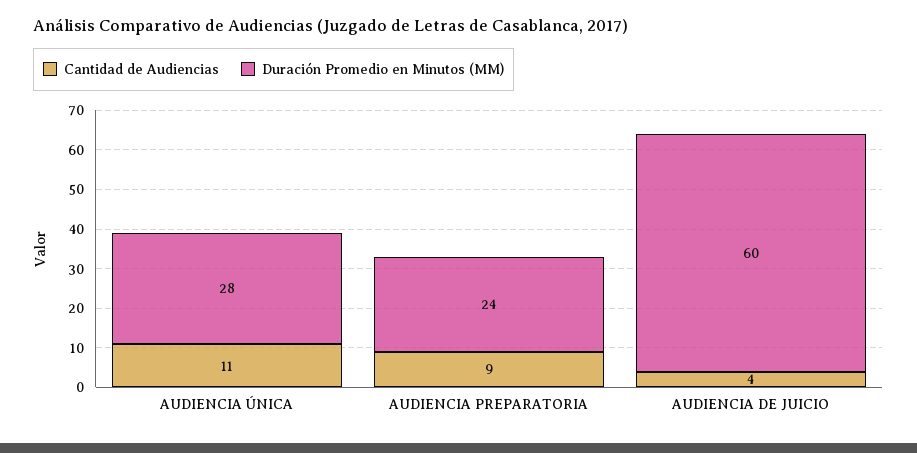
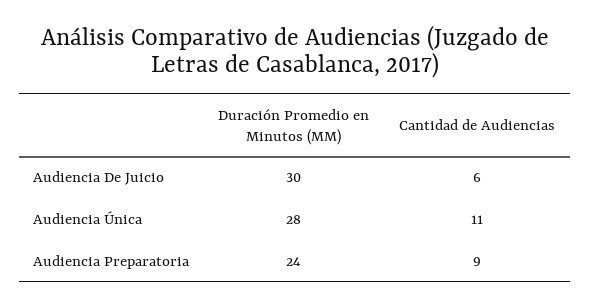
  {
    "Cantidad de Audiencias": {
      "AUDIENCIA ÚNICA": 11,
      "AUDIENCIA PREPARATORIA": 9,
-     "AUDIENCIA DE JUICIO": 4
+     "AUDIENCIA DE JUICIO": 6
    },
    "Duración Promedio en Minutos (MM)": {
      "AUDIENCIA ÚNICA": 28,
      "AUDIENCIA PREPARATORIA": 24,
-     "AUDIENCIA DE JUICIO": 60
+     "AUDIENCIA DE JUICIO": 30
    }
  }

